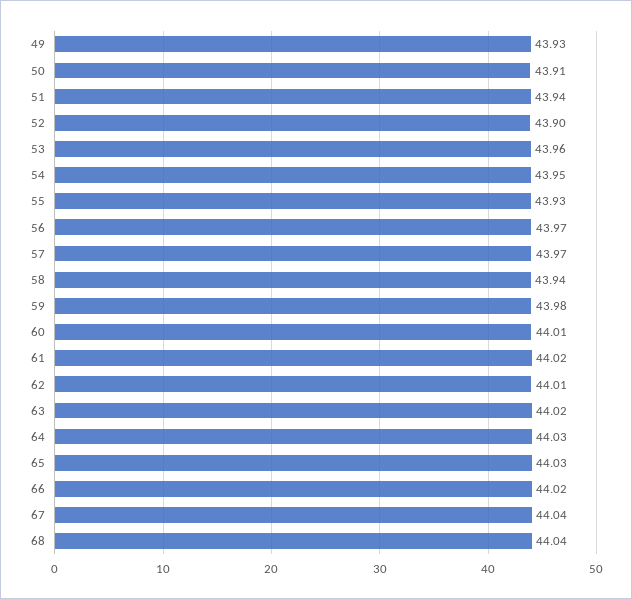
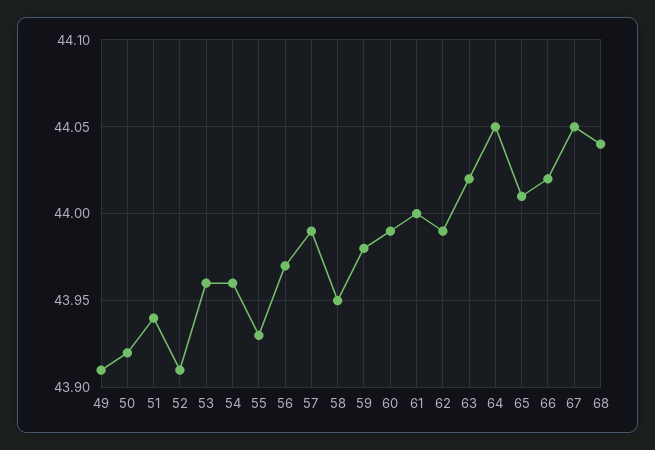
  {
-   "49": 43.93,
+   "49": 43.91,
-   "50": 43.91,
+   "50": 43.92,
    "51": 43.94,
-   "52": 43.9,
+   "52": 43.91,
    "53": 43.96,
-   "54": 43.95,
+   "54": 43.96,
    "55": 43.93,
    "56": 43.97,
-   "57": 43.97,
+   "57": 43.99,
-   "58": 43.94,
+   "58": 43.95,
    "59": 43.98,
-   "60": 44.01,
+   "60": 43.99,
-   "61": 44.02,
+   "61": 44,
-   "62": 44.01,
+   "62": 43.99,
    "63": 44.02,
-   "64": 44.03,
+   "64": 44.05,
-   "65": 44.03,
+   "65": 44.01,
    "66": 44.02,
-   "67": 44.04,
+   "67": 44.05,
    "68": 44.04
  }

